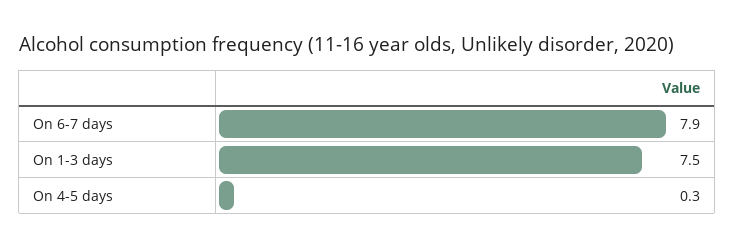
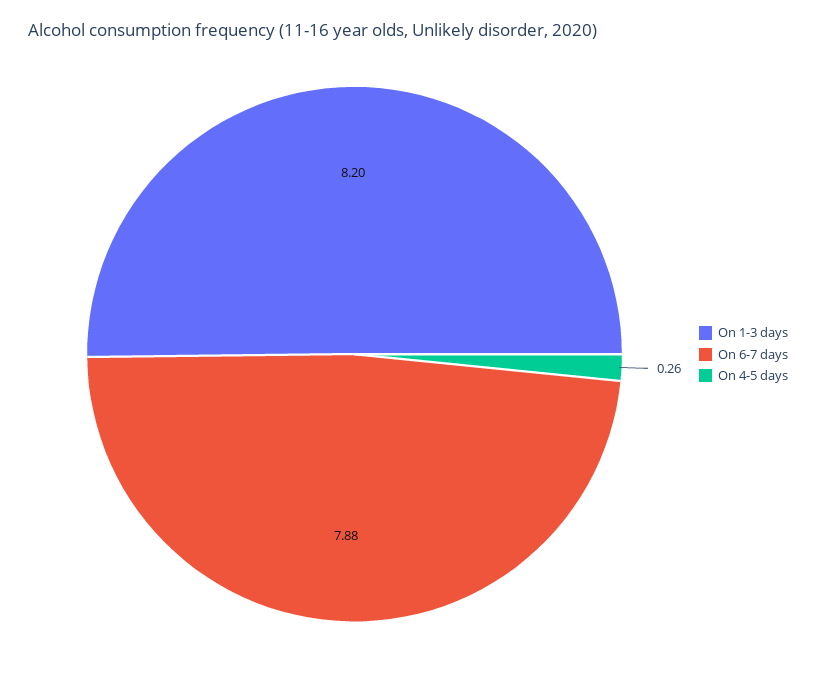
  {
    "On 6-7 days": 7.88,
-   "On 1-3 days": 7.5,
+   "On 1-3 days": 8.2,
    "On 4-5 days": 0.26
  }

